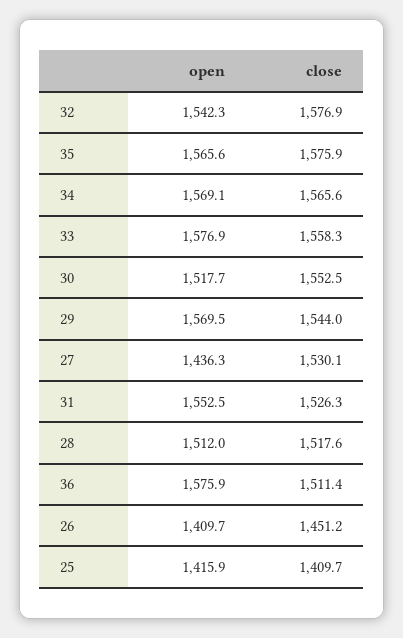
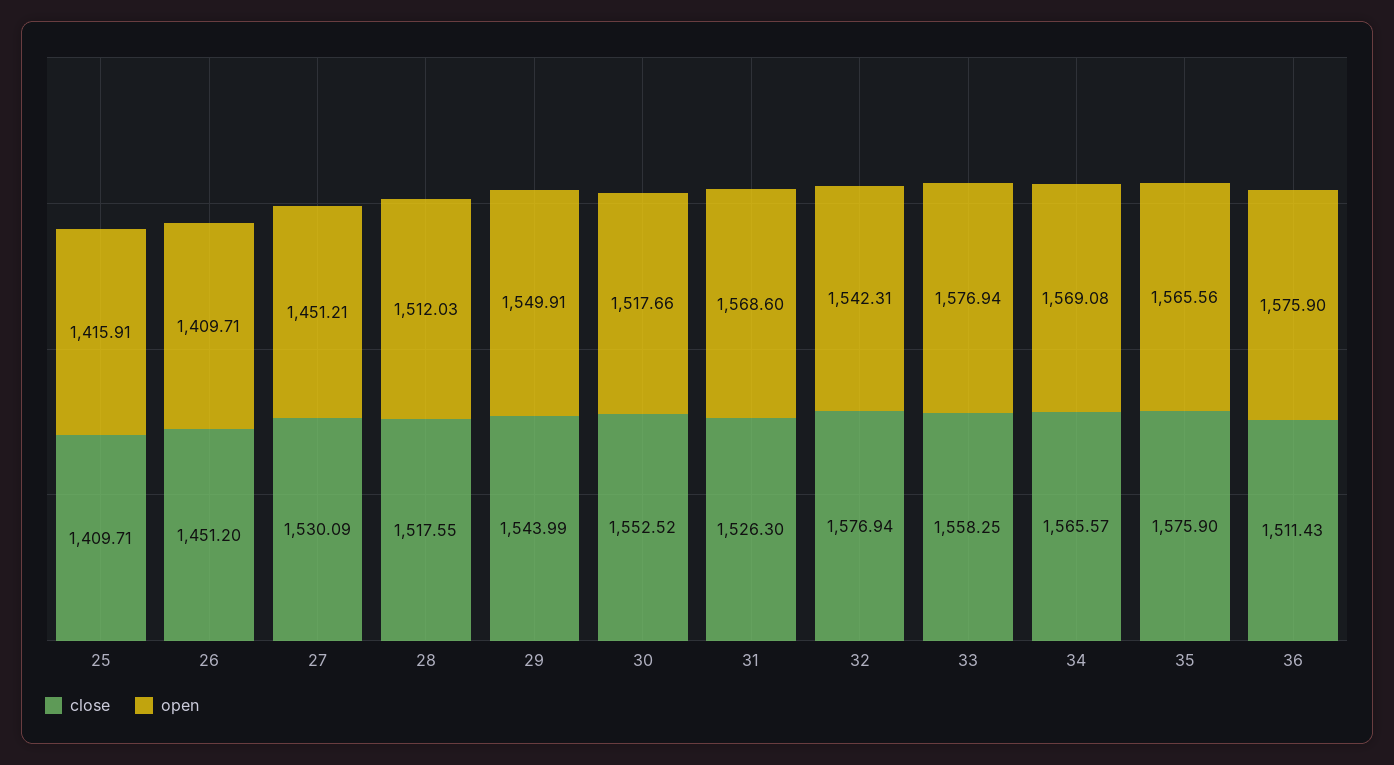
  {
    "open": {
      "32": 1542.31,
      "35": 1565.56,
      "34": 1569.08,
      "33": 1576.94,
      "30": 1517.66,
-     "29": 1569.5,
+     "29": 1549.91,
-     "27": 1436.3,
+     "27": 1451.21,
-     "31": 1552.5,
+     "31": 1568.6,
      "28": 1512.03,
      "36": 1575.9,
      "26": 1409.71,
      "25": 1415.91
    },
    "close": {
      "32": 1576.94,
      "35": 1575.9,
      "34": 1565.57,
      "33": 1558.25,
      "30": 1552.52,
      "29": 1543.99,
      "27": 1530.09,
      "31": 1526.3,
      "28": 1517.55,
      "36": 1511.43,
      "26": 1451.2,
      "25": 1409.71
    }
  }

